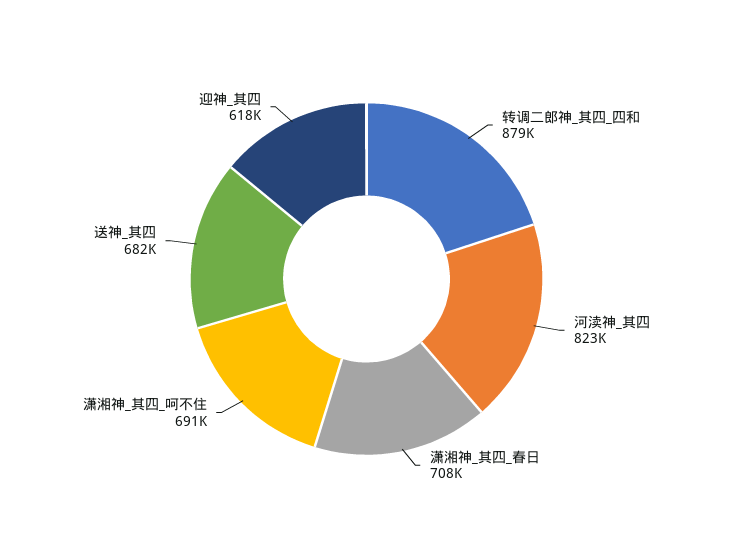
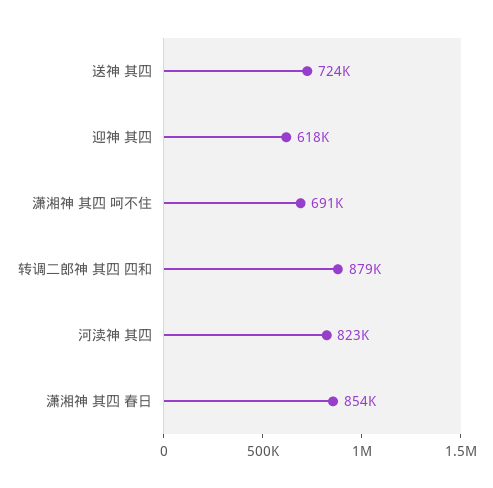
  {
    "转调二郎神_其四_四和": 879000,
    "河渎神_其四": 823000,
-   "潇湘神_其四_春日": 708000,
+   "潇湘神_其四_春日": 854000,
    "潇湘神_其四_呵不住": 691000,
-   "送神_其四": 682000,
+   "送神_其四": 724000,
    "迎神_其四": 618000
  }

